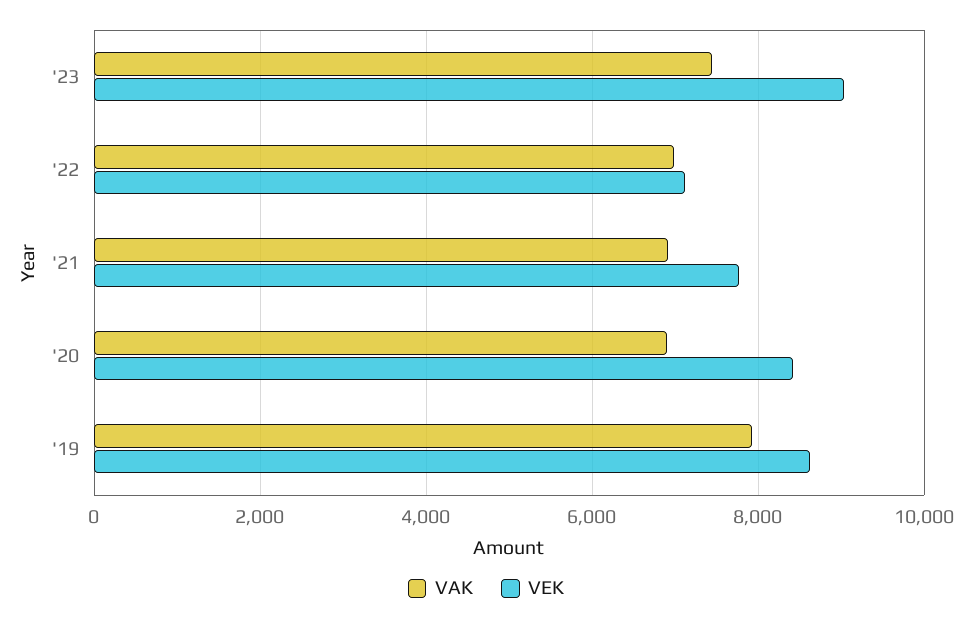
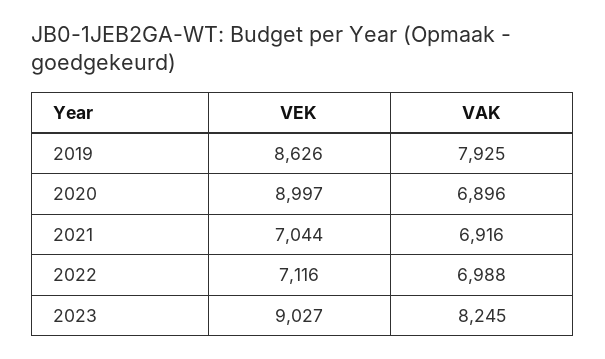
  {
    "VAK": {
-     "'23": 7400,
+     "'23": 8245,
      "'22": 6988,
      "'21": 6916,
      "'20": 6896,
      "'19": 7925
    },
    "VEK": {
      "'23": 9027,
      "'22": 7116,
-     "'21": 7800,
+     "'21": 7044,
-     "'20": 8400,
+     "'20": 8997,
      "'19": 8626
    }
  }

